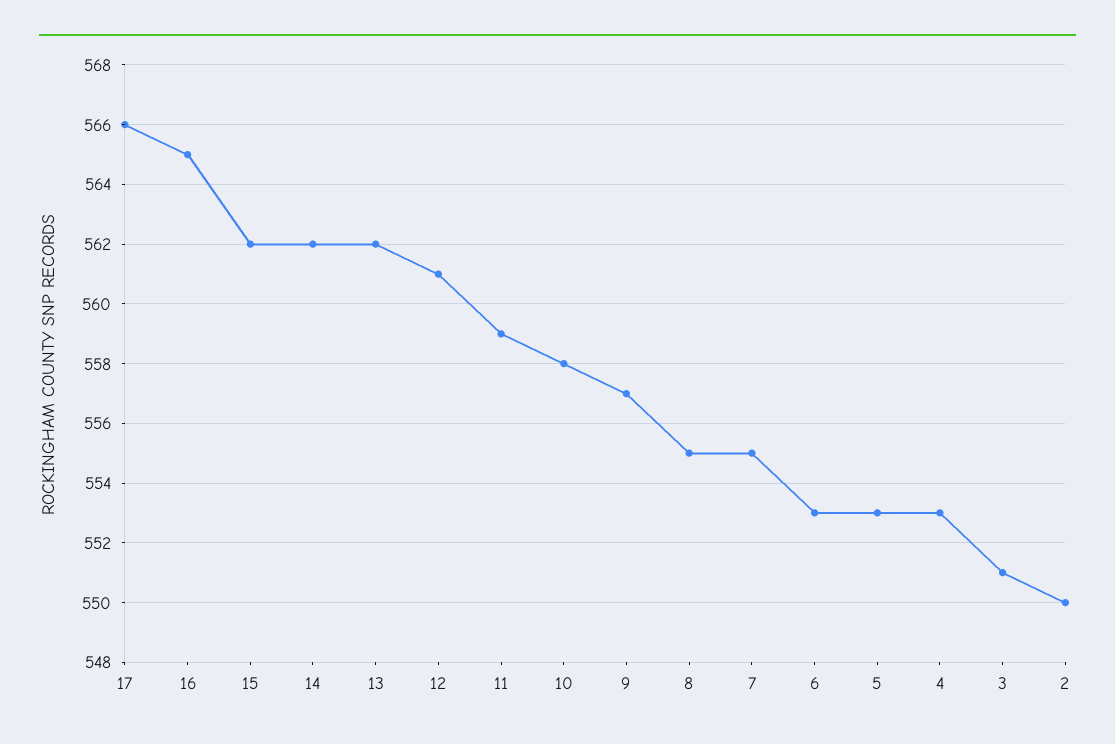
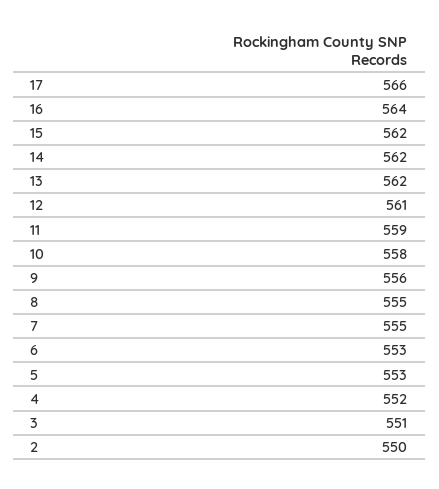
  {
    "17": 566,
-   "16": 565,
+   "16": 564,
    "15": 562,
    "14": 562,
    "13": 562,
    "12": 561,
    "11": 559,
    "10": 558,
-   "9": 557,
+   "9": 556,
    "8": 555,
    "7": 555,
    "6": 553,
    "5": 553,
-   "4": 553,
+   "4": 552,
    "3": 551,
    "2": 550
  }

